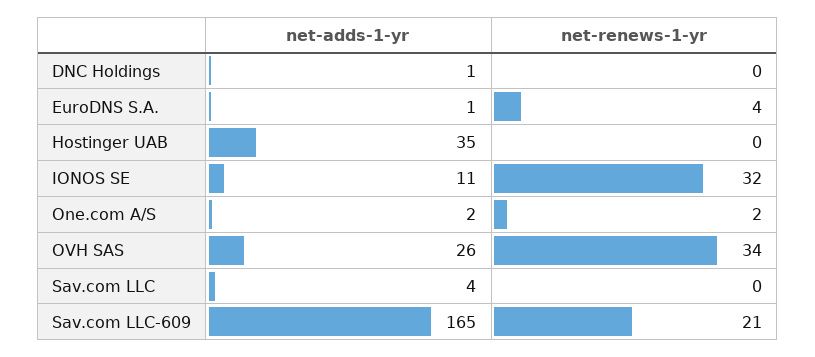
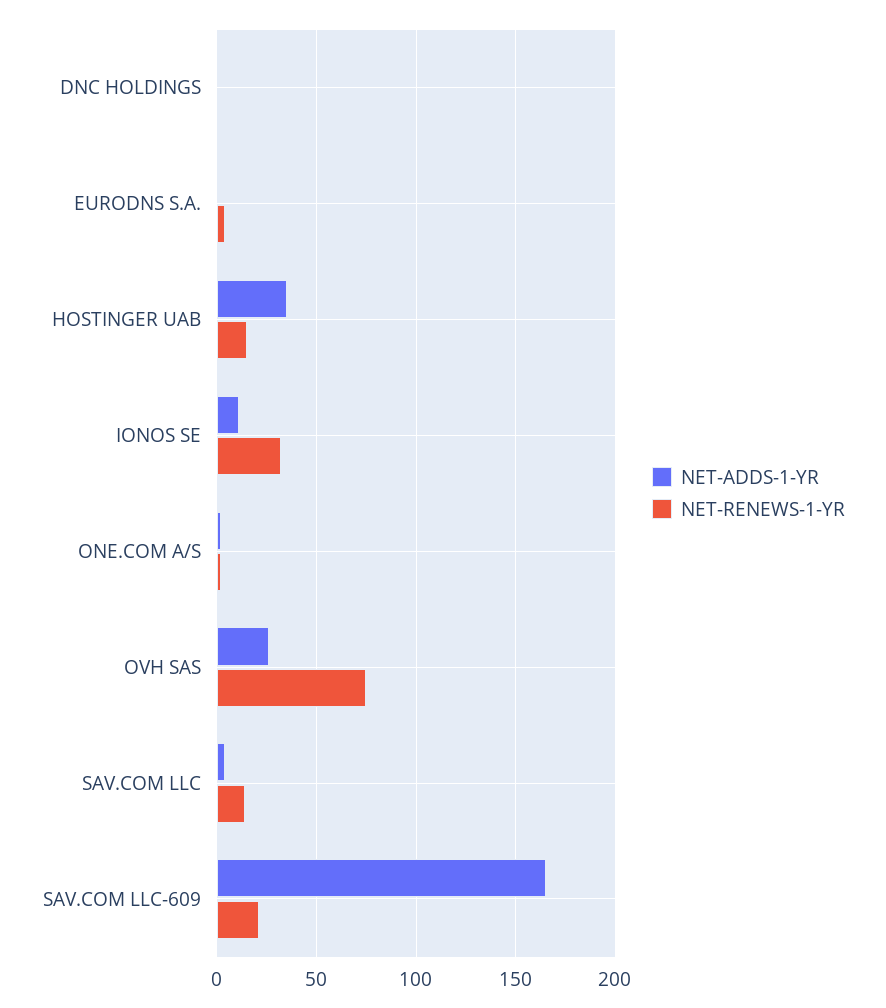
  {
    "net-adds-1-yr": {
      "DNC Holdings": 1,
      "EuroDNS S.A.": 1,
      "Hostinger UAB": 35,
      "IONOS SE": 11,
      "One.com A/S": 2,
      "OVH SAS": 26,
      "Sav.com LLC": 4,
      "Sav.com LLC-609": 165
    },
    "net-renews-1-yr": {
      "DNC Holdings": 0,
      "EuroDNS S.A.": 4,
-     "Hostinger UAB": 0,
+     "Hostinger UAB": 15,
      "IONOS SE": 32,
      "One.com A/S": 2,
-     "OVH SAS": 34,
+     "OVH SAS": 75,
-     "Sav.com LLC": 0,
+     "Sav.com LLC": 15,
      "Sav.com LLC-609": 21
    }
  }

